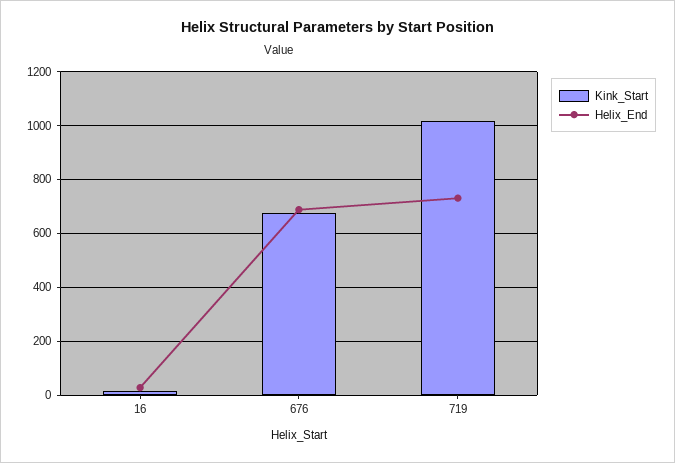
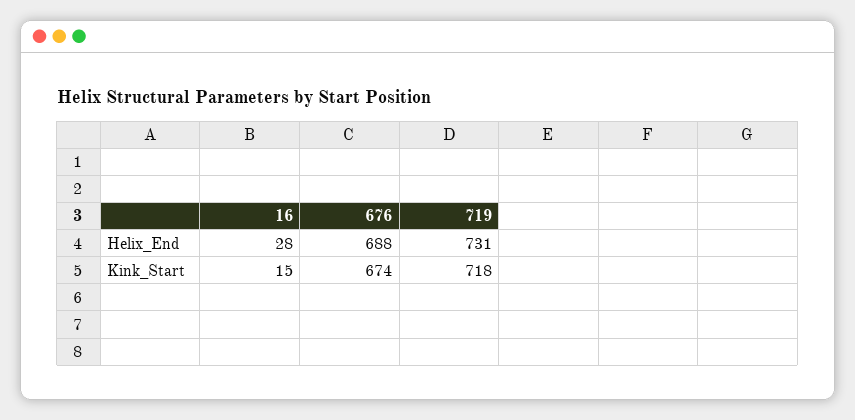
  {
    "Kink_Start": {
      "16": 15,
      "676": 674,
-     "719": 1025
+     "719": 718
    },
    "Helix_End": {
      "16": 28,
      "676": 688,
      "719": 731
    }
  }

